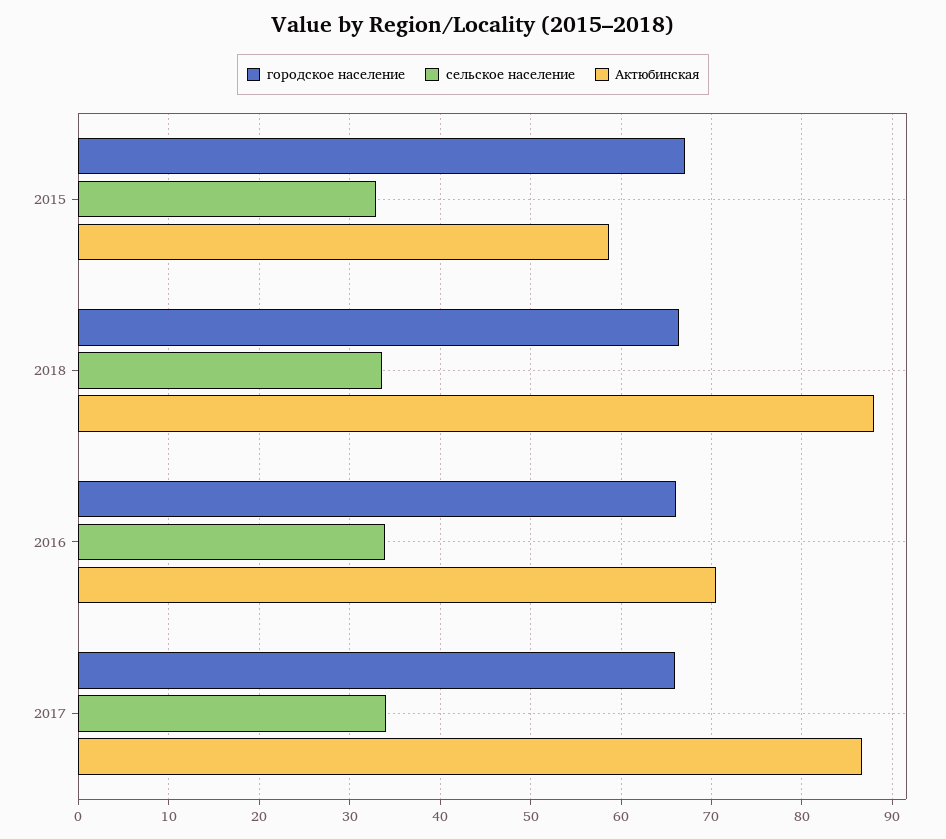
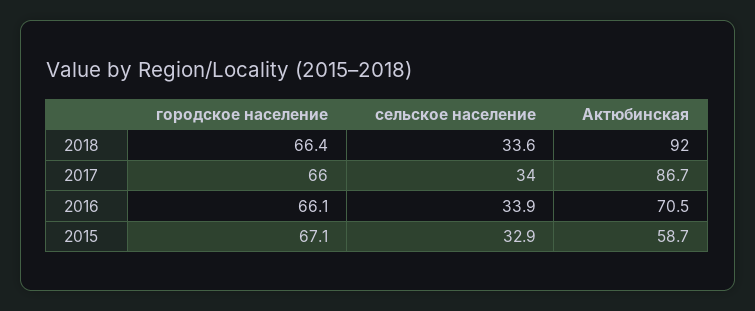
  {
    "городское население": {
      "2015": 67.1,
      "2018": 66.4,
      "2016": 66.1,
      "2017": 66
    },
    "сельское население": {
      "2015": 32.9,
      "2018": 33.6,
      "2016": 33.9,
      "2017": 34
    },
    "Актюбинская": {
      "2015": 58.7,
-     "2018": 88,
+     "2018": 92,
      "2016": 70.5,
      "2017": 86.7
    }
  }

